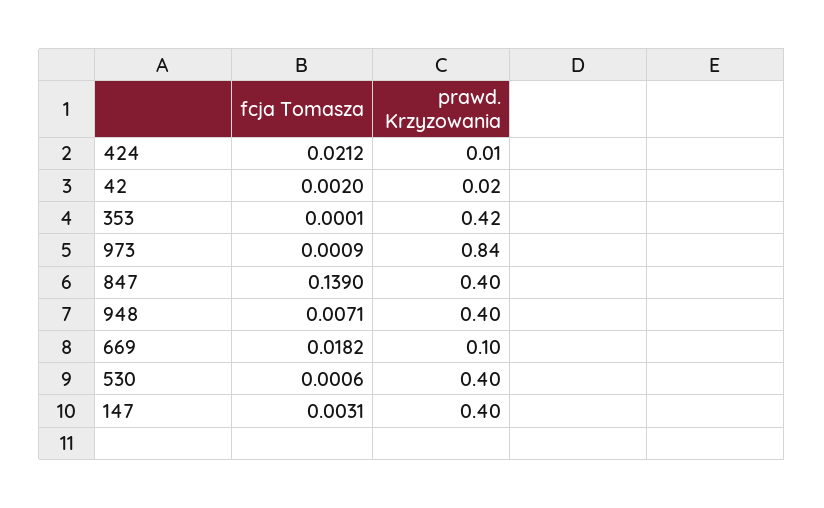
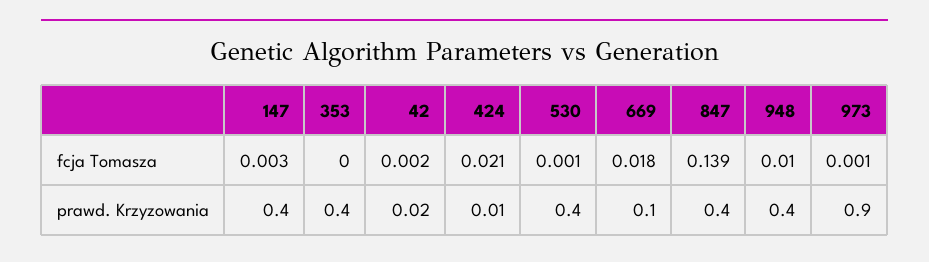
  {
    "fcja Tomasza": {
      "424": 0.0212,
      "42": 0.002,
      "353": 0.0001,
      "973": 0.0009,
      "847": 0.139,
-     "948": 0.0071,
+     "948": 0.01,
      "669": 0.0182,
      "530": 0.0006,
      "147": 0.0031
    },
    "prawd. Krzyzowania": {
      "424": 0.01,
      "42": 0.02,
-     "353": 0.42,
+     "353": 0.4,
-     "973": 0.84,
+     "973": 0.9,
      "847": 0.4,
      "948": 0.4,
      "669": 0.1,
      "530": 0.4,
      "147": 0.4
    }
  }

